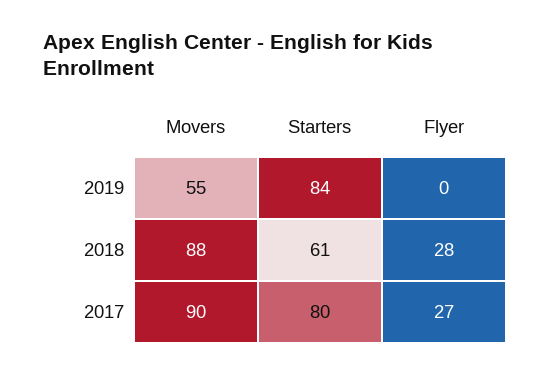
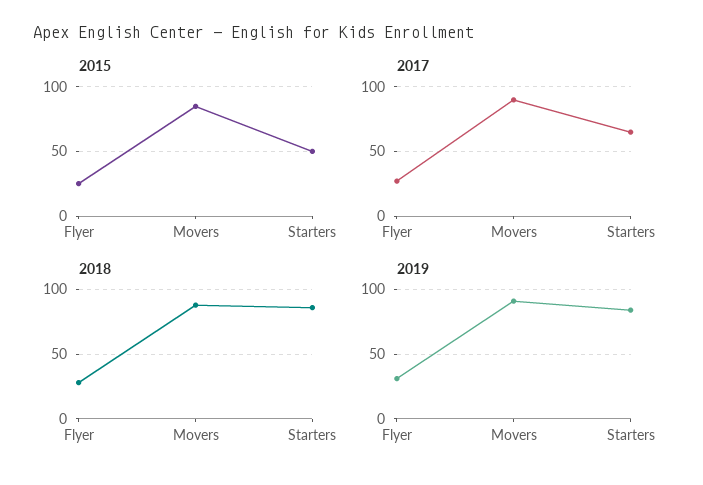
  {
    "2019": {
-     "Movers": 55,
+     "Movers": 90,
      "Starters": 84,
-     "Flyer": 0
+     "Flyer": 30
    },
    "2018": {
      "Movers": 88,
-     "Starters": 61,
+     "Starters": 85,
      "Flyer": 28
    },
    "2017": {
      "Movers": 90,
-     "Starters": 80,
+     "Starters": 65,
      "Flyer": 27
-   }
+   },
+   "2015": {
+     "Flyer": 25,
+     "Movers": 85,
+     "Starters": 50
+   }
  }

